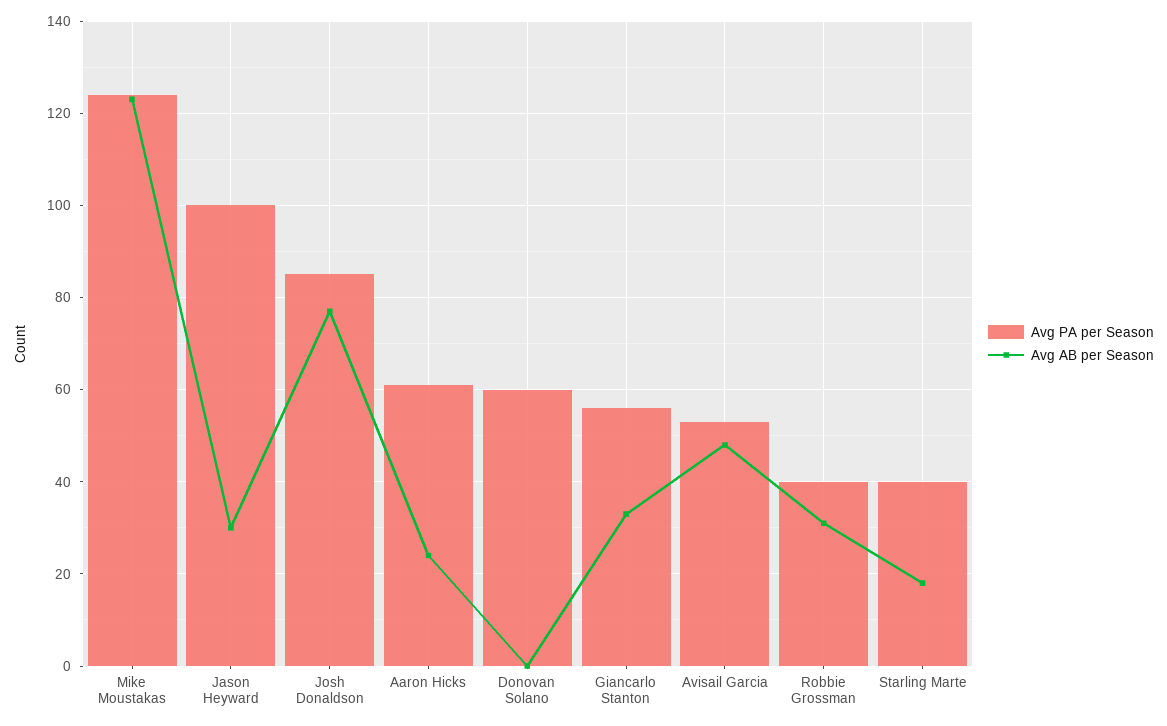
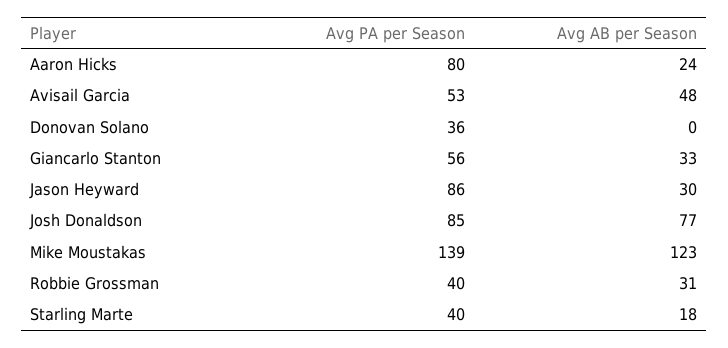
  {
    "Avg PA per Season": {
-     "Mike Moustakas": 125,
+     "Mike Moustakas": 139,
-     "Jason Heyward": 100,
+     "Jason Heyward": 86,
      "Josh Donaldson": 85,
-     "Aaron Hicks": 60,
+     "Aaron Hicks": 80,
-     "Donovan Solano": 60,
+     "Donovan Solano": 36,
      "Giancarlo Stanton": 56,
      "Avisail Garcia": 53,
      "Robbie Grossman": 40,
      "Starling Marte": 40
    },
    "Avg AB per Season": {
      "Mike Moustakas": 123,
      "Jason Heyward": 30,
      "Josh Donaldson": 77,
      "Aaron Hicks": 24,
      "Donovan Solano": 0,
      "Giancarlo Stanton": 33,
      "Avisail Garcia": 48,
      "Robbie Grossman": 31,
      "Starling Marte": 18
    }
  }

